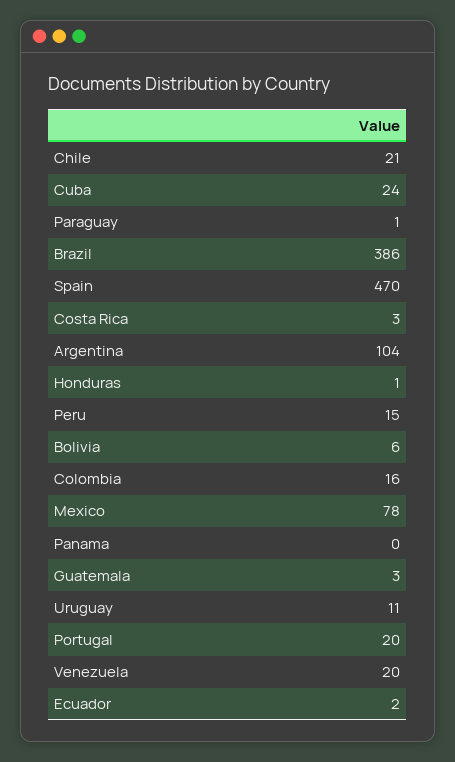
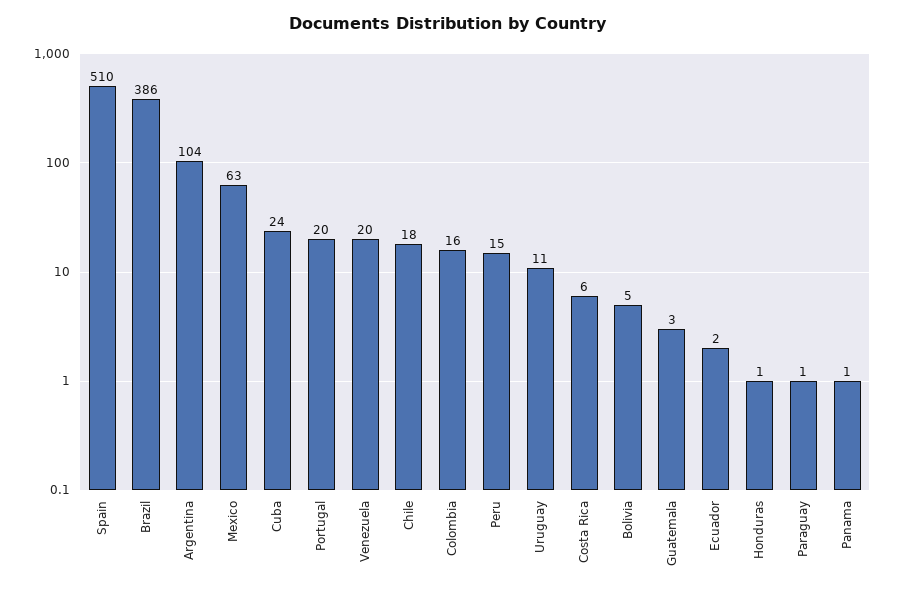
  {
-   "Chile": 21,
+   "Chile": 18,
    "Cuba": 24,
    "Paraguay": 1,
    "Brazil": 386,
-   "Spain": 470,
+   "Spain": 510,
-   "Costa Rica": 3,
+   "Costa Rica": 6,
    "Argentina": 104,
    "Honduras": 1,
    "Peru": 15,
-   "Bolivia": 6,
+   "Bolivia": 5,
    "Colombia": 16,
-   "Mexico": 78,
+   "Mexico": 63,
-   "Panama": 0,
+   "Panama": 1,
    "Guatemala": 3,
    "Uruguay": 11,
    "Portugal": 20,
    "Venezuela": 20,
    "Ecuador": 2
  }

